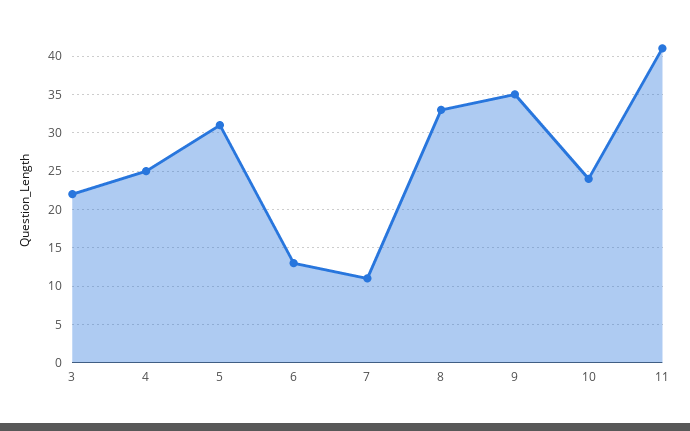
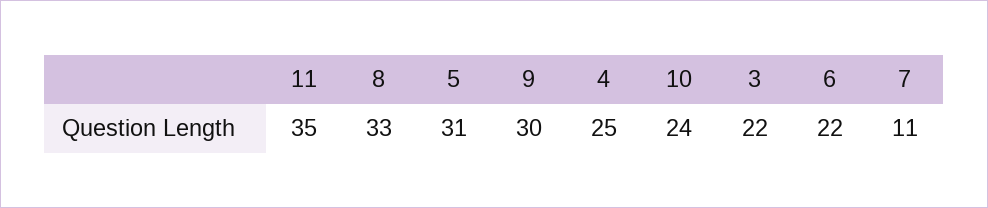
  {
    "3": 22,
    "4": 25,
    "5": 31,
-   "6": 13,
+   "6": 22,
    "7": 11,
    "8": 33,
-   "9": 35,
+   "9": 30,
    "10": 24,
-   "11": 41
+   "11": 35
  }

